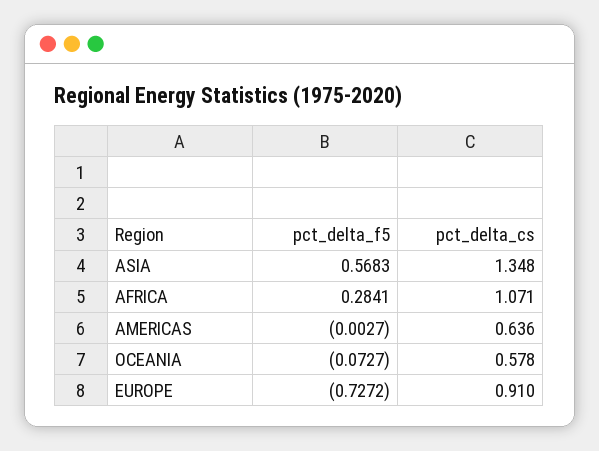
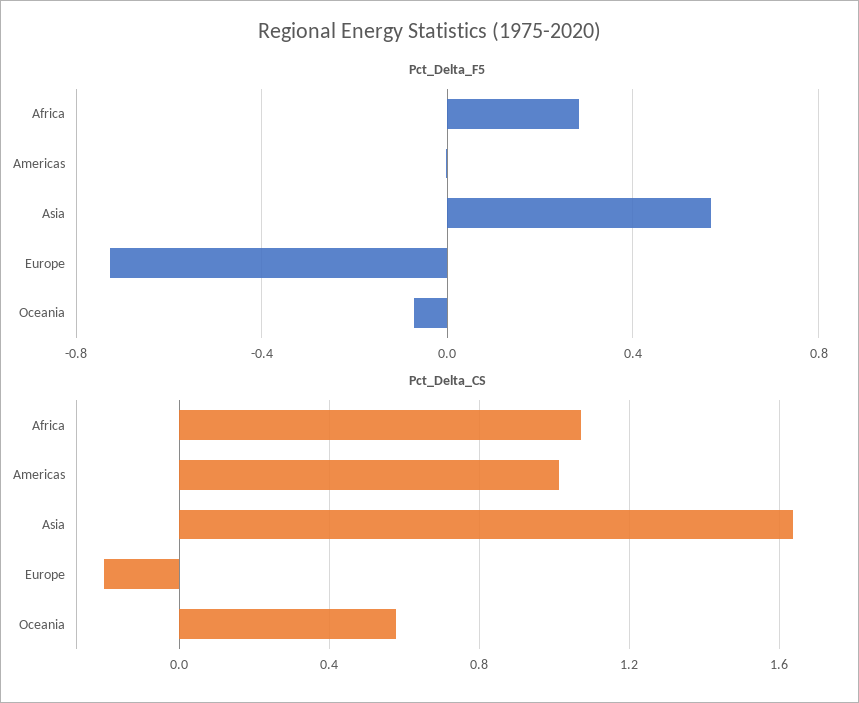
  {
    "pct_delta_f5": {
      "ASIA": 0.5683,
      "AFRICA": 0.2841,
      "AMERICAS": -0.0027,
      "OCEANIA": -0.0727,
      "EUROPE": -0.7272
    },
    "pct_delta_cs": {
-     "ASIA": 1.348,
+     "ASIA": 1.65,
      "AFRICA": 1.071,
-     "AMERICAS": 0.636,
+     "AMERICAS": 1,
      "OCEANIA": 0.578,
-     "EUROPE": 0.91
+     "EUROPE": -0.2
    }
  }

